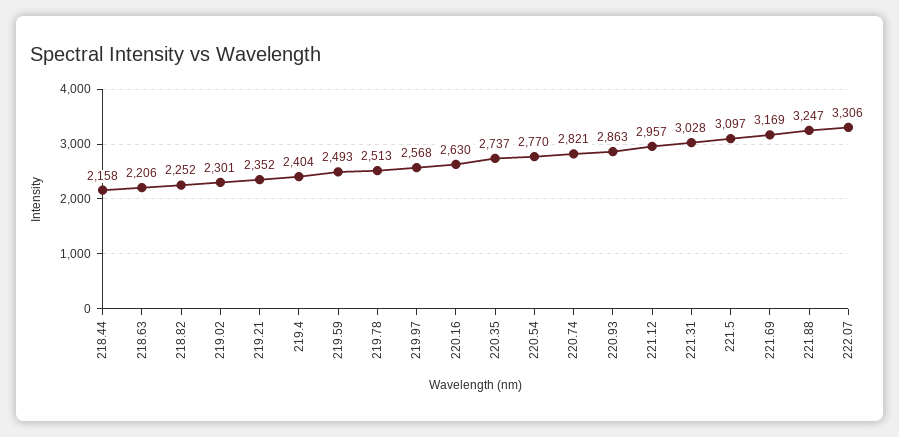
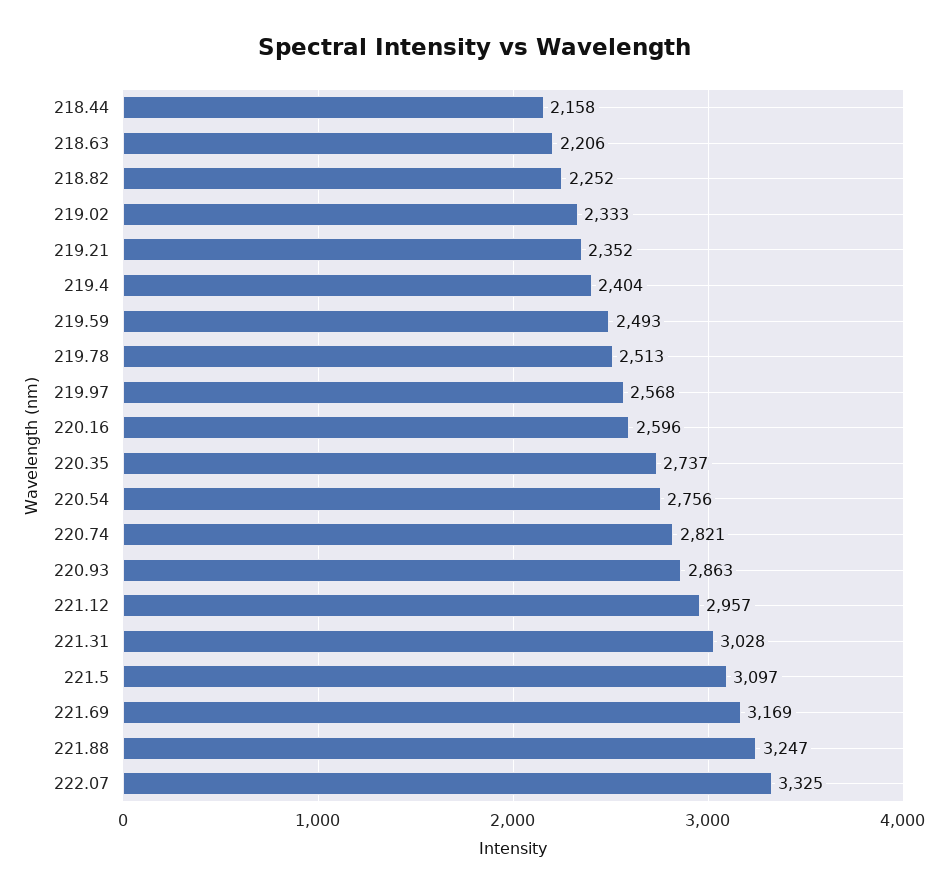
  {
    "218.44": 2158,
    "218.63": 2206,
    "218.82": 2252,
-   "219.02": 2301,
+   "219.02": 2333,
    "219.21": 2352,
    "219.4": 2404,
    "219.59": 2493,
    "219.78": 2513,
    "219.97": 2568,
-   "220.16": 2630,
+   "220.16": 2596,
    "220.35": 2737,
-   "220.54": 2770,
+   "220.54": 2756,
    "220.74": 2821,
    "220.93": 2863,
    "221.12": 2957,
    "221.31": 3028,
    "221.5": 3097,
    "221.69": 3169,
    "221.88": 3247,
-   "222.07": 3306
+   "222.07": 3325
  }

